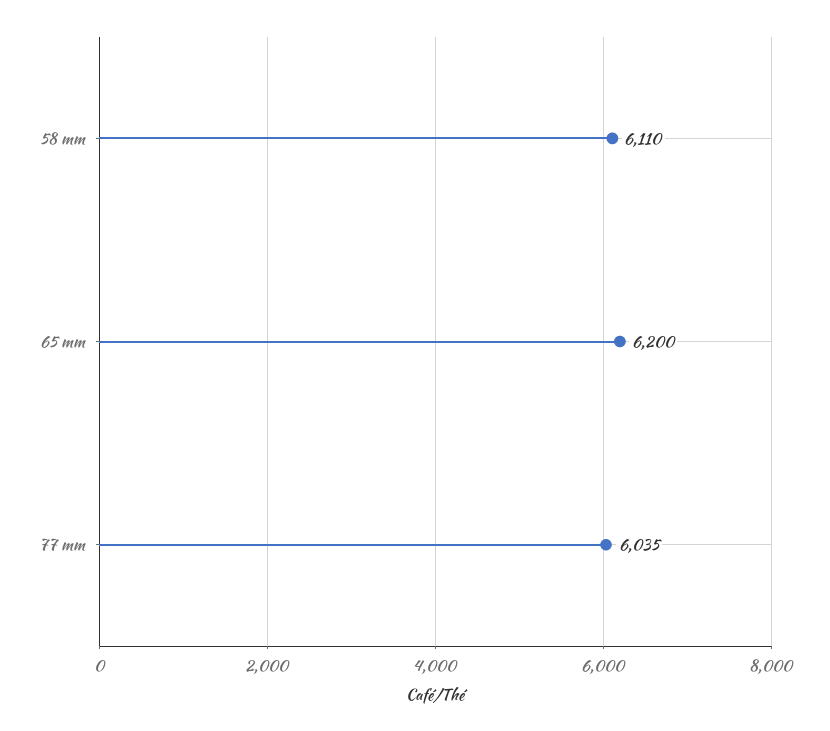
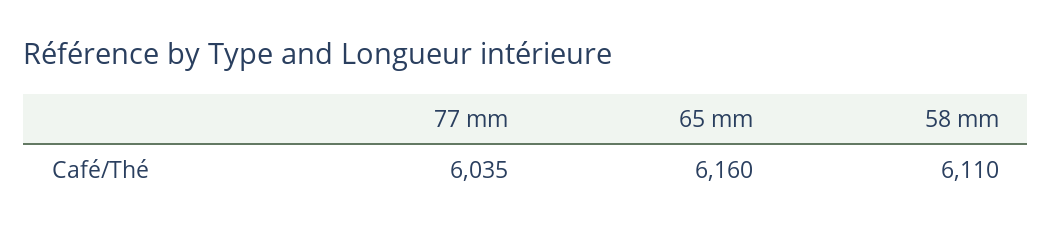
  {
    "58 mm": 6110,
-   "65 mm": 6200,
+   "65 mm": 6160,
    "77 mm": 6035
  }

